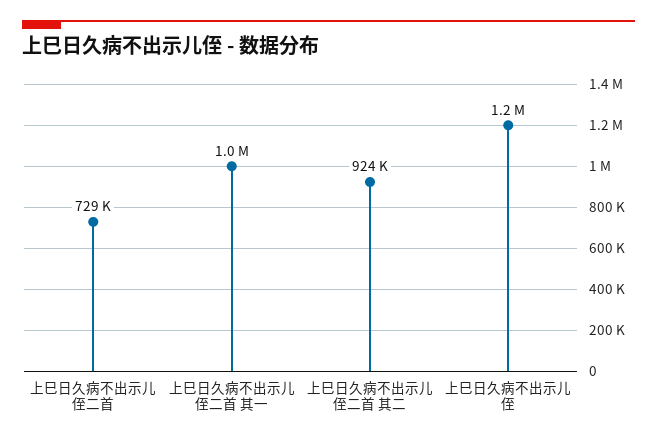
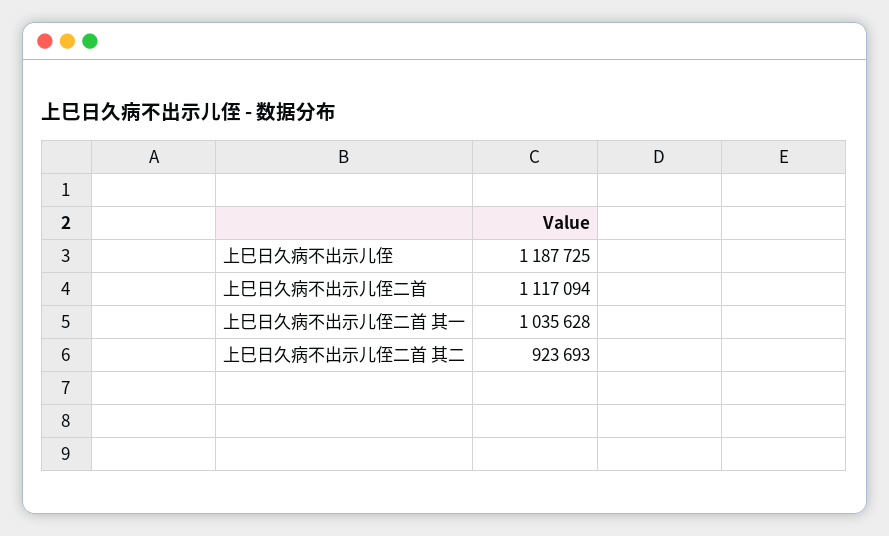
  {
-   "上巳日久病不出示儿侄二首": 729000,
+   "上巳日久病不出示儿侄二首": 1117094,
    "上巳日久病不出示儿侄二首 其一": 1035628,
    "上巳日久病不出示儿侄二首 其二": 923693,
    "上巳日久病不出示儿侄": 1187725
  }

